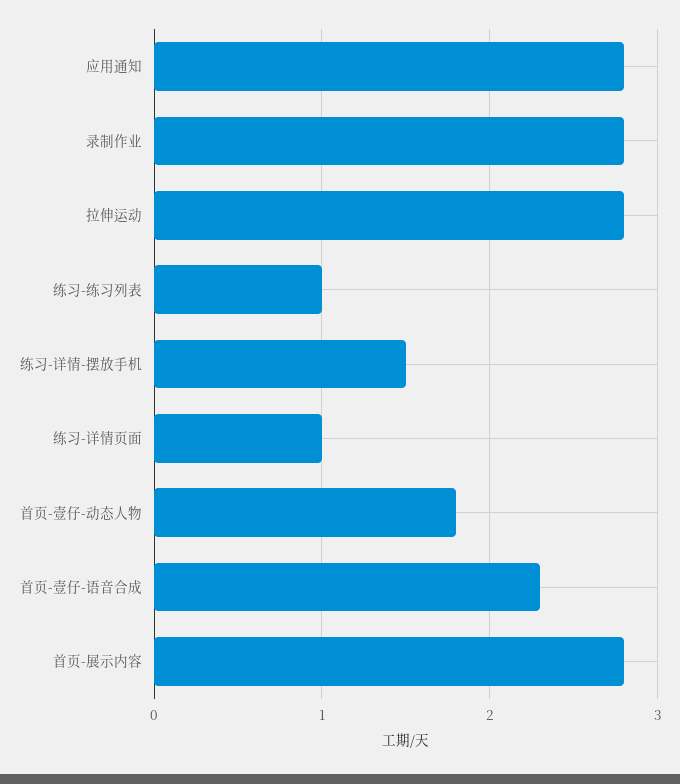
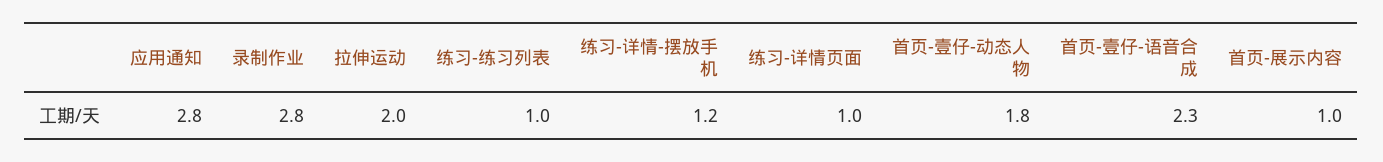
  {
    "应用通知": 2.8,
    "录制作业": 2.8,
-   "拉伸运动": 2.8,
+   "拉伸运动": 2,
    "练习-练习列表": 1,
-   "练习-详情-摆放手机": 1.5,
+   "练习-详情-摆放手机": 1.2,
    "练习-详情页面": 1,
    "首页-壹仔-动态人物": 1.8,
    "首页-壹仔-语音合成": 2.3,
-   "首页-展示内容": 2.8
+   "首页-展示内容": 1
  }

